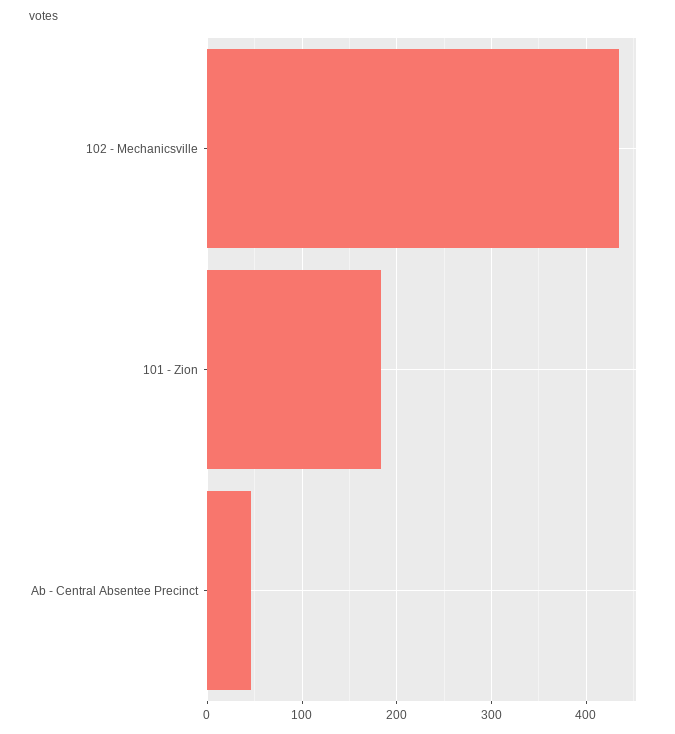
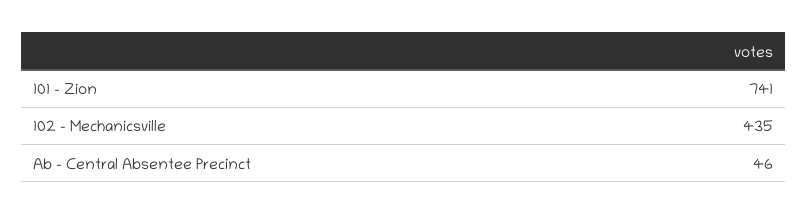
  {
    "102 - Mechanicsville": 435,
-   "101 - Zion": 180,
+   "101 - Zion": 741,
    "Ab - Central Absentee Precinct": 46
  }

